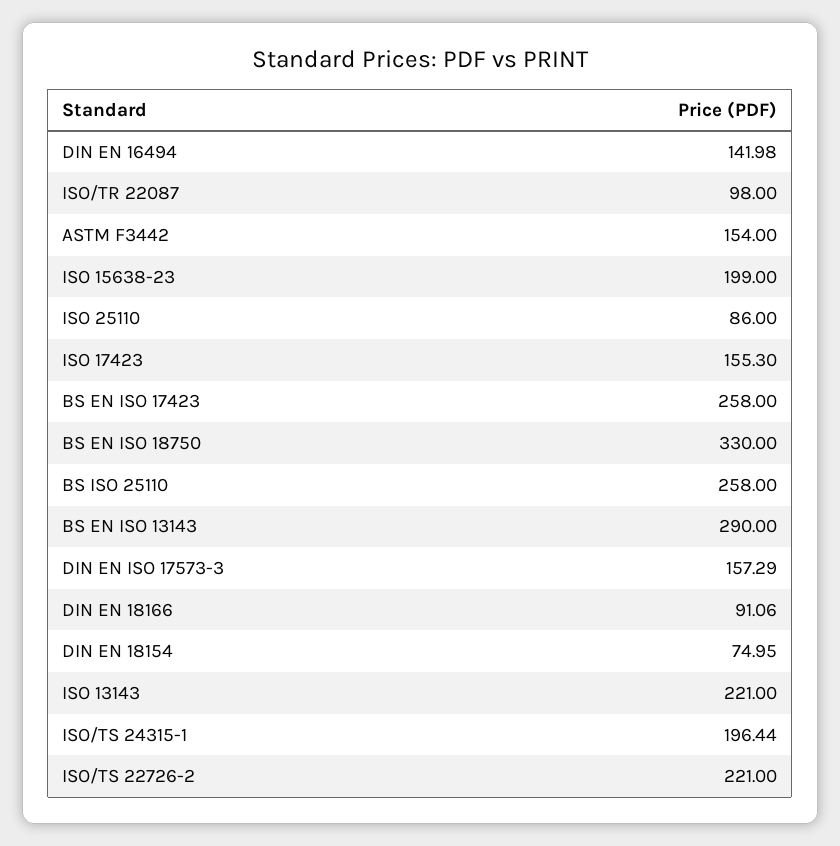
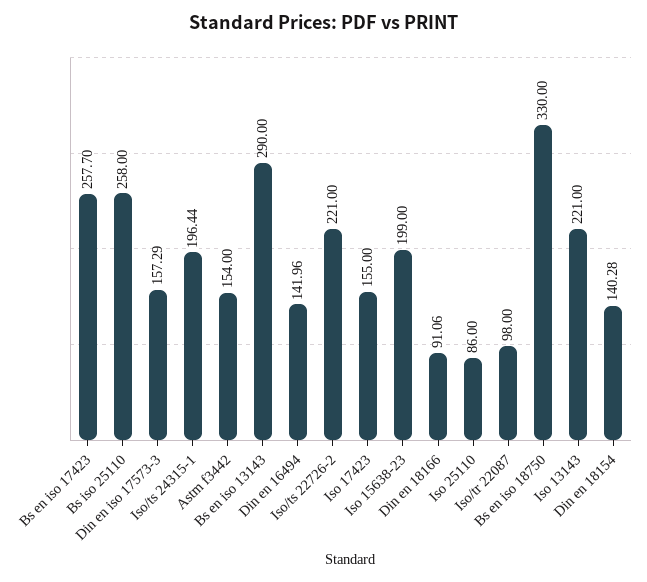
  {
-   "DIN EN 16494": 141.98,
+   "DIN EN 16494": 141.96,
    "ISO/TR 22087": 98,
    "ASTM F3442": 154,
    "ISO 15638-23": 199,
    "ISO 25110": 86,
-   "ISO 17423": 155.3,
+   "ISO 17423": 155,
-   "BS EN ISO 17423": 258,
+   "BS EN ISO 17423": 257.7,
    "BS EN ISO 18750": 330,
    "BS ISO 25110": 258,
    "BS EN ISO 13143": 290,
    "DIN EN ISO 17573-3": 157.29,
    "DIN EN 18166": 91.06,
-   "DIN EN 18154": 74.95,
+   "DIN EN 18154": 140.28,
    "ISO 13143": 221,
    "ISO/TS 24315-1": 196.44,
    "ISO/TS 22726-2": 221
  }

